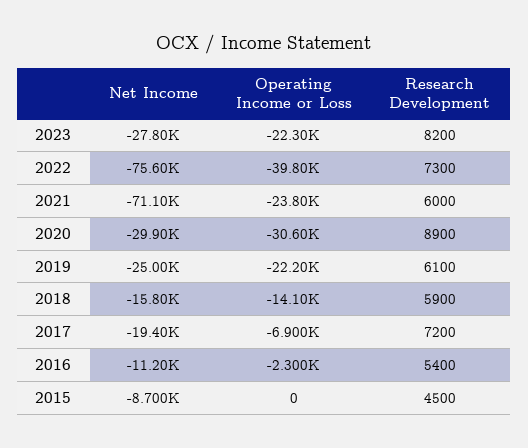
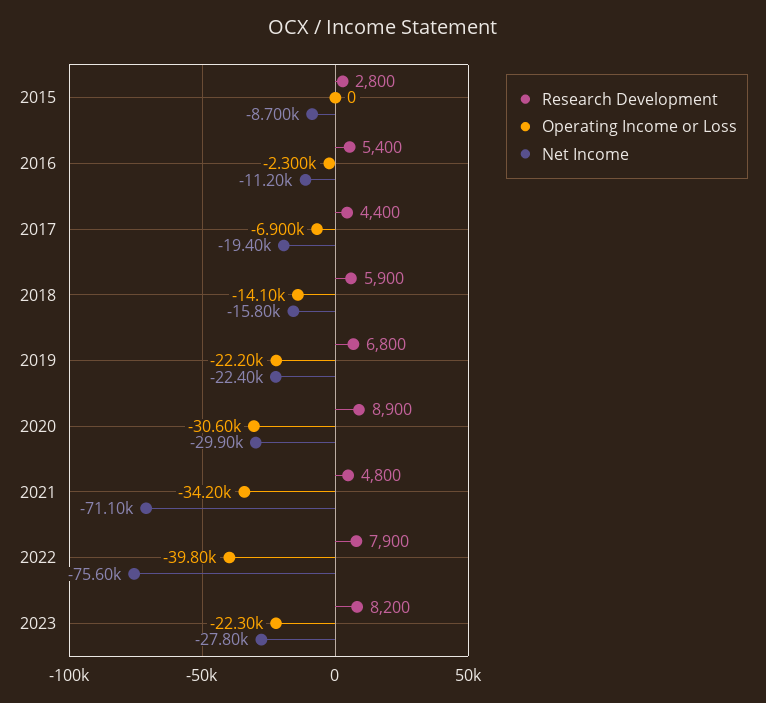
  {
    "Net Income": {
      "2023": -27800,
      "2022": -75600,
      "2021": -71100,
      "2020": -29900,
-     "2019": -25000,
+     "2019": -22400,
      "2018": -15800,
      "2017": -19400,
      "2016": -11200,
      "2015": -8700
    },
    "Operating Income or Loss": {
      "2023": -22300,
      "2022": -39800,
-     "2021": -23800,
+     "2021": -34200,
      "2020": -30600,
      "2019": -22200,
      "2018": -14100,
      "2017": -6900,
      "2016": -2300,
      "2015": 0
    },
    "Research Development": {
      "2023": 8200,
-     "2022": 7300,
+     "2022": 7900,
-     "2021": 6000,
+     "2021": 4800,
      "2020": 8900,
-     "2019": 6100,
+     "2019": 6800,
      "2018": 5900,
-     "2017": 7200,
+     "2017": 4400,
      "2016": 5400,
-     "2015": 4500
+     "2015": 2800
    }
  }

